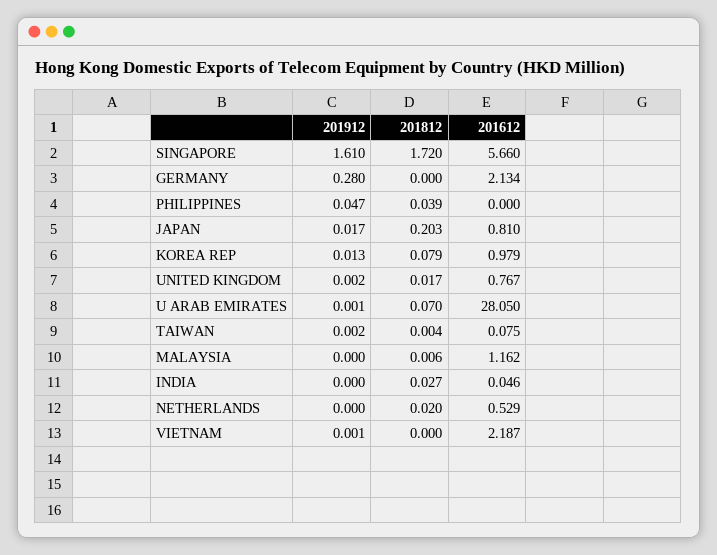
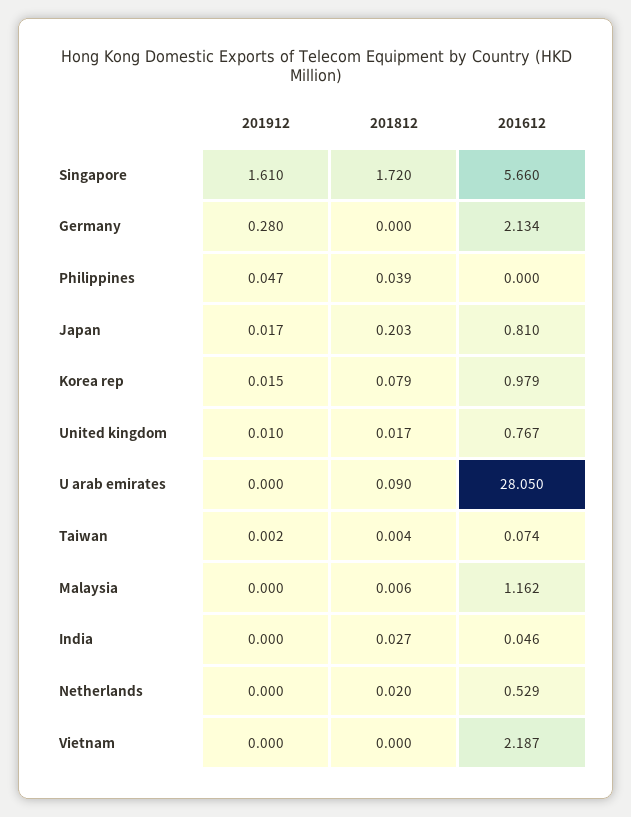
  {
    "201912": {
      "SINGAPORE": 1.61,
      "GERMANY": 0.28,
      "PHILIPPINES": 0.047,
      "JAPAN": 0.017,
-     "KOREA REP": 0.013,
+     "KOREA REP": 0.015,
-     "UNITED KINGDOM": 0.002,
+     "UNITED KINGDOM": 0.01,
-     "U ARAB EMIRATES": 0.001,
+     "U ARAB EMIRATES": 0,
      "TAIWAN": 0.002,
      "MALAYSIA": 0,
      "INDIA": 0,
      "NETHERLANDS": 0,
-     "VIETNAM": 0.001
+     "VIETNAM": 0
    },
    "201812": {
      "SINGAPORE": 1.72,
      "GERMANY": 0,
      "PHILIPPINES": 0.039,
      "JAPAN": 0.203,
      "KOREA REP": 0.079,
      "UNITED KINGDOM": 0.017,
-     "U ARAB EMIRATES": 0.07,
+     "U ARAB EMIRATES": 0.09,
      "TAIWAN": 0.004,
      "MALAYSIA": 0.006,
      "INDIA": 0.027,
      "NETHERLANDS": 0.02,
      "VIETNAM": 0
    },
    "201612": {
      "SINGAPORE": 5.66,
      "GERMANY": 2.134,
      "PHILIPPINES": 0,
      "JAPAN": 0.81,
      "KOREA REP": 0.979,
      "UNITED KINGDOM": 0.767,
      "U ARAB EMIRATES": 28.05,
-     "TAIWAN": 0.075,
+     "TAIWAN": 0.074,
      "MALAYSIA": 1.162,
      "INDIA": 0.046,
      "NETHERLANDS": 0.529,
      "VIETNAM": 2.187
    }
  }

